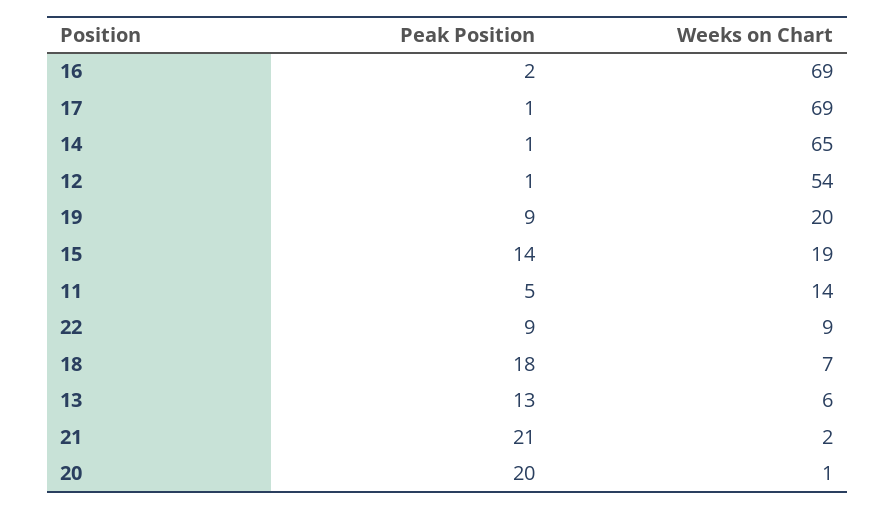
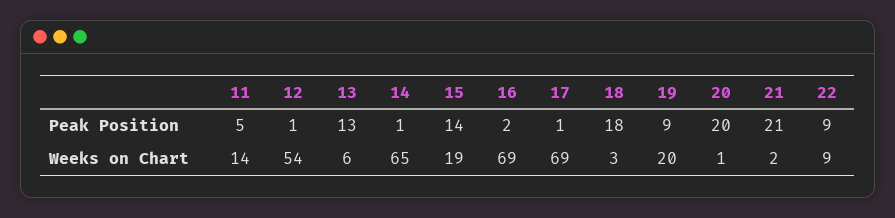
  {
    "Peak Position": {
      "16": 2,
      "17": 1,
      "14": 1,
      "12": 1,
      "19": 9,
      "15": 14,
      "11": 5,
      "22": 9,
      "18": 18,
      "13": 13,
      "21": 21,
      "20": 20
    },
    "Weeks on Chart": {
      "16": 69,
      "17": 69,
      "14": 65,
      "12": 54,
      "19": 20,
      "15": 19,
      "11": 14,
      "22": 9,
-     "18": 7,
+     "18": 3,
      "13": 6,
      "21": 2,
      "20": 1
    }
  }

